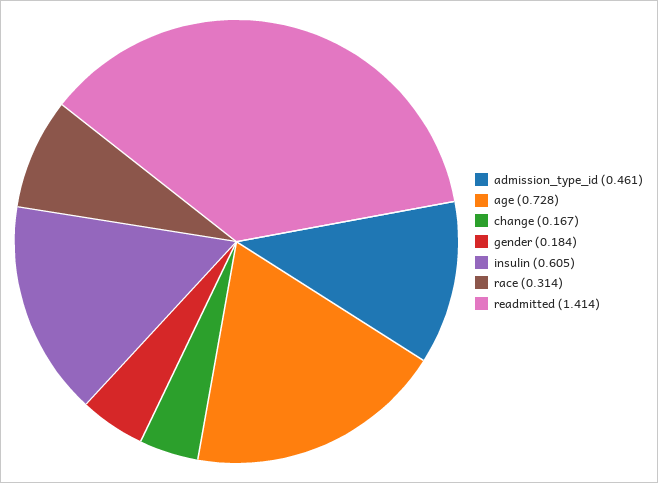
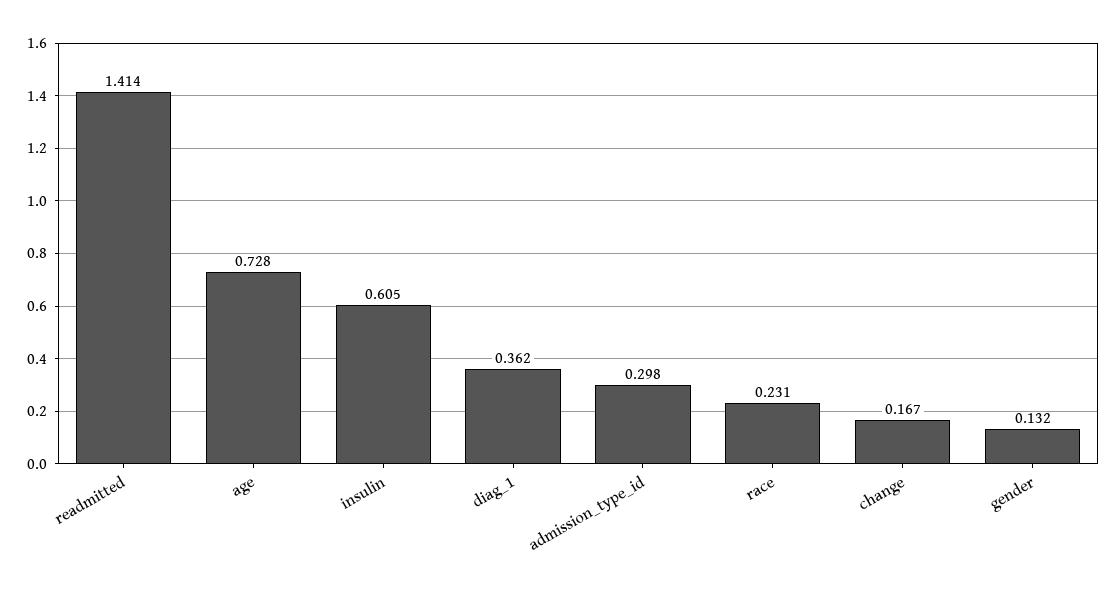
  {
-   "admission_type_id": 0.461,
+   "admission_type_id": 0.298,
    "age": 0.728,
    "change": 0.167,
-   "gender": 0.184,
+   "gender": 0.132,
    "insulin": 0.605,
-   "race": 0.314,
+   "race": 0.231,
-   "readmitted": 1.414
+   "readmitted": 1.414,
+   "diag_1": 0.362
  }

